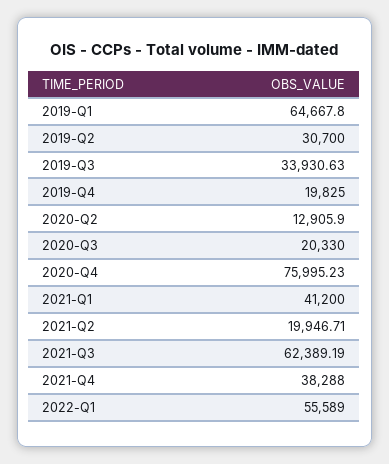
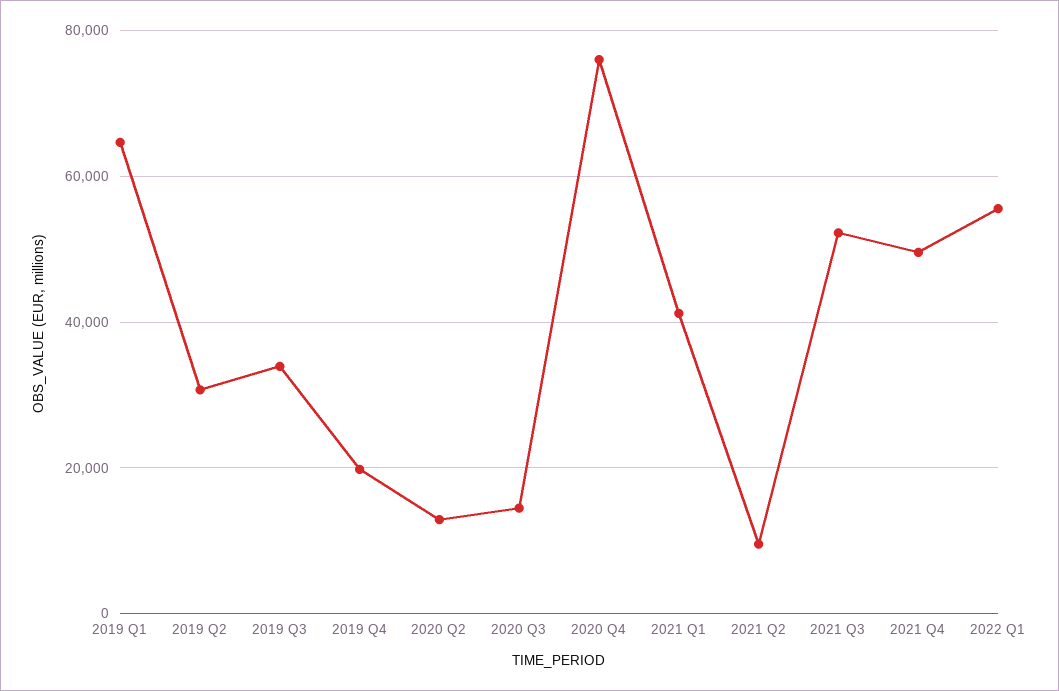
  {
    "2019-Q1": 64667.8,
    "2019-Q2": 30700,
    "2019-Q3": 33930.63,
    "2019-Q4": 19825,
    "2020-Q2": 12905.9,
-   "2020-Q3": 20330,
+   "2020-Q3": 14000,
    "2020-Q4": 75995.23,
    "2021-Q1": 41200,
-   "2021-Q2": 19946.71,
+   "2021-Q2": 10000,
-   "2021-Q3": 62389.19,
+   "2021-Q3": 52000,
-   "2021-Q4": 38288,
+   "2021-Q4": 50000,
    "2022-Q1": 55589
  }

